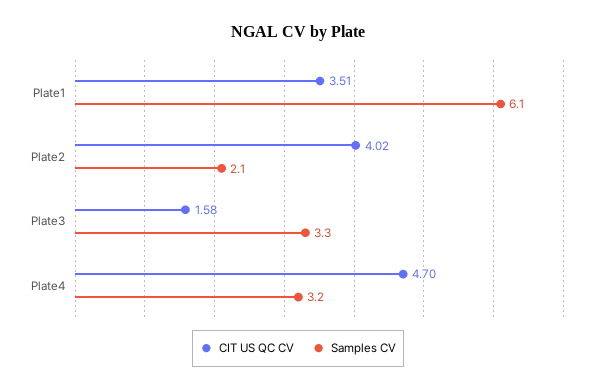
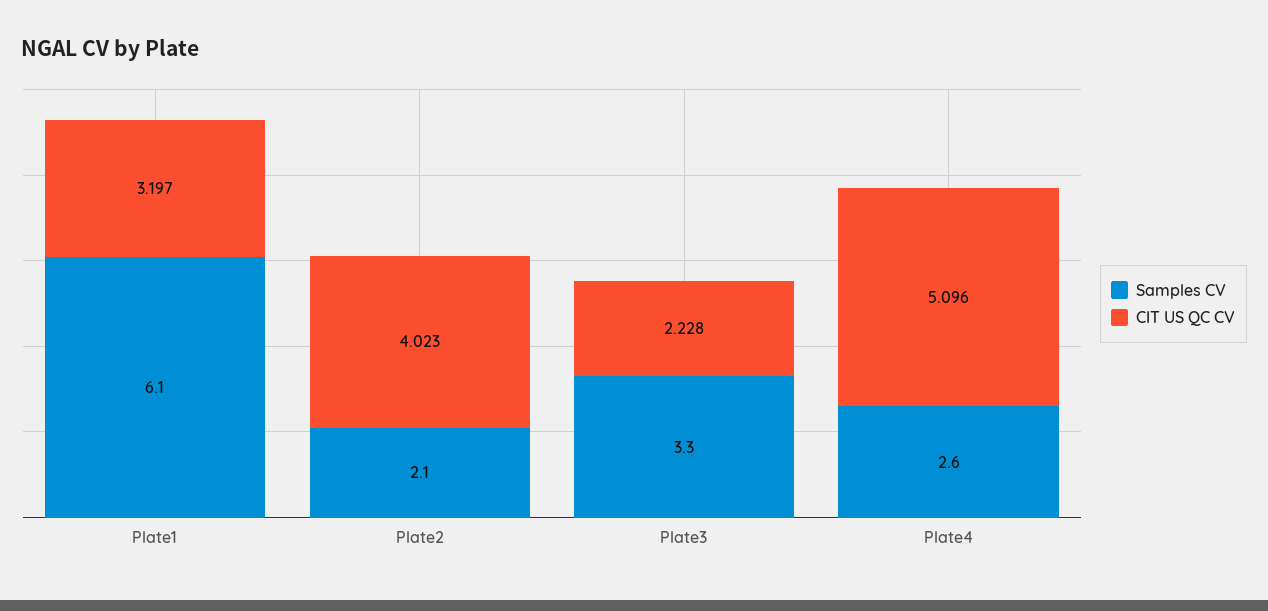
  {
    "CIT US QC CV": {
-     "Plate1": 3.51,
+     "Plate1": 3.197,
      "Plate2": 4.023,
-     "Plate3": 1.58,
+     "Plate3": 2.228,
-     "Plate4": 4.7
+     "Plate4": 5.096
    },
    "Samples CV": {
      "Plate1": 6.1,
      "Plate2": 2.1,
      "Plate3": 3.3,
-     "Plate4": 3.2
+     "Plate4": 2.6
    }
  }

